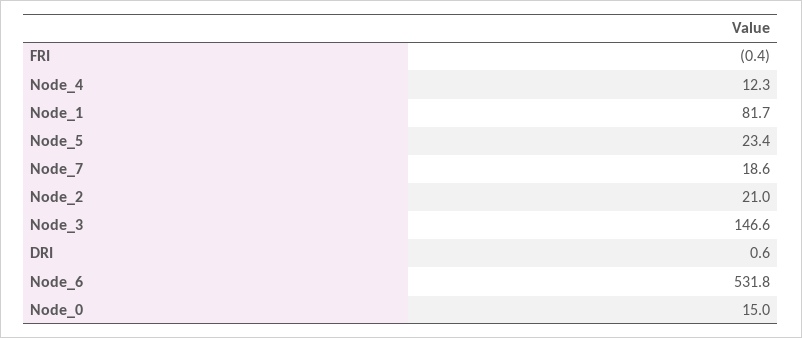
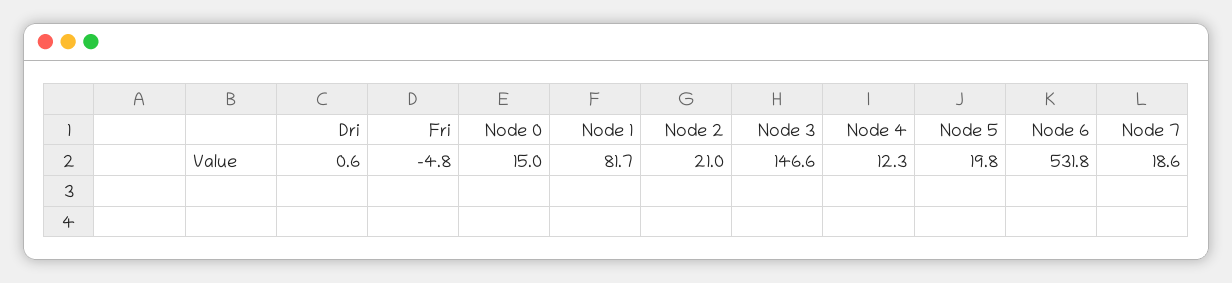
  {
-   "FRI": -0.4,
+   "FRI": -4.8,
    "Node_4": 12.3,
    "Node_1": 81.7,
-   "Node_5": 23.4,
+   "Node_5": 19.8,
    "Node_7": 18.6,
    "Node_2": 21,
    "Node_3": 146.6,
    "DRI": 0.6,
    "Node_6": 531.8,
    "Node_0": 15
  }

